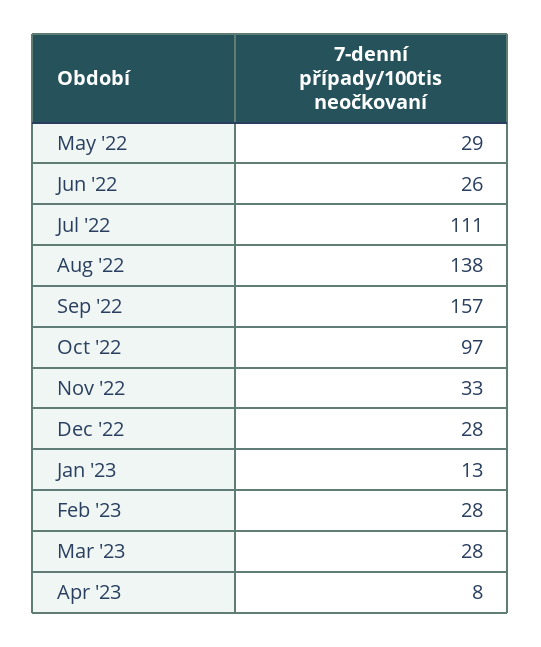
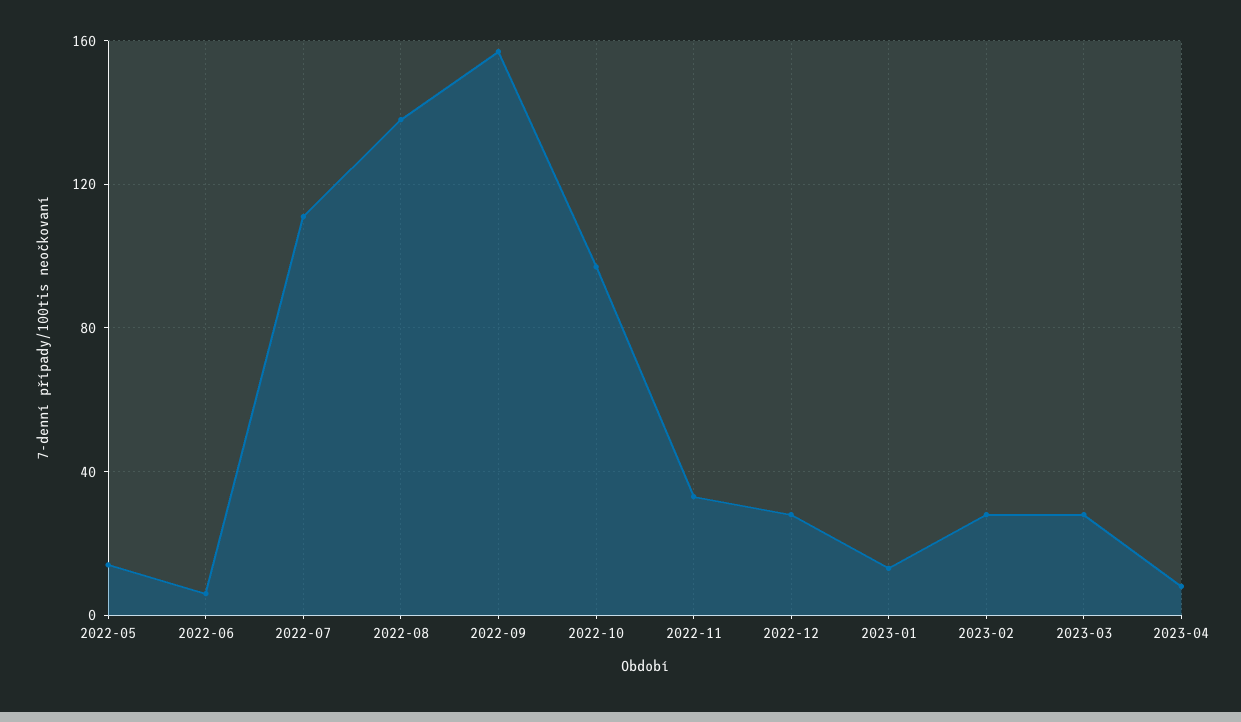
  {
-   "May '22": 29,
+   "May '22": 15,
-   "Jun '22": 26,
+   "Jun '22": 5,
    "Jul '22": 111,
    "Aug '22": 138,
    "Sep '22": 157,
    "Oct '22": 97,
    "Nov '22": 33,
    "Dec '22": 28,
    "Jan '23": 13,
    "Feb '23": 28,
    "Mar '23": 28,
    "Apr '23": 8
  }

